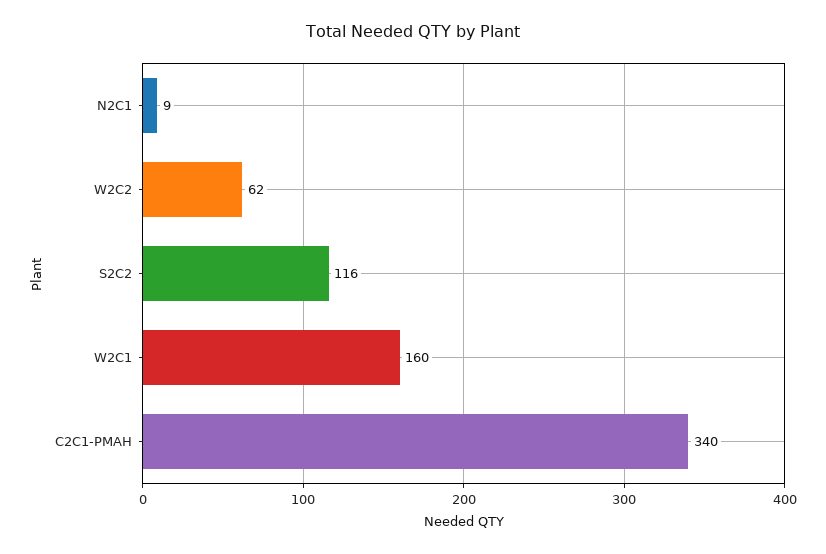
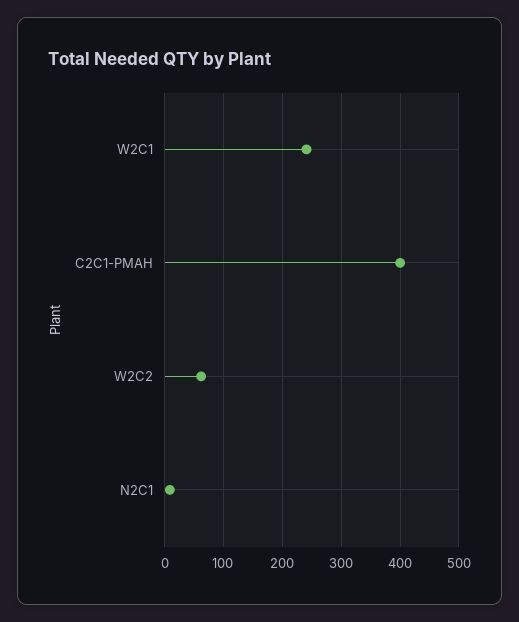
  {
    "N2C1": 9,
    "W2C2": 62,
-   "S2C2": 116,
-   "W2C1": 160,
+   "W2C1": 240,
-   "C2C1-PMAH": 340
+   "C2C1-PMAH": 400
  }

